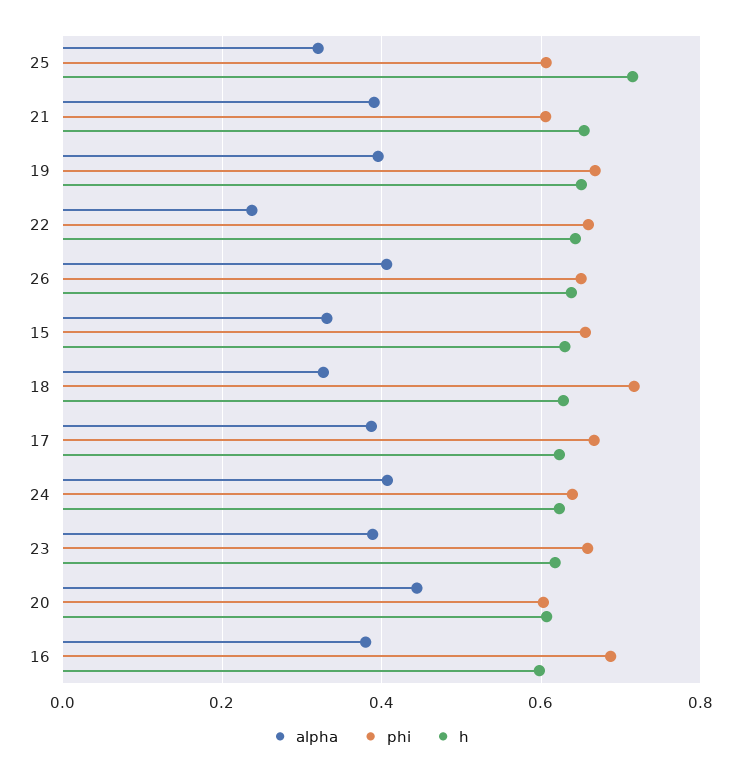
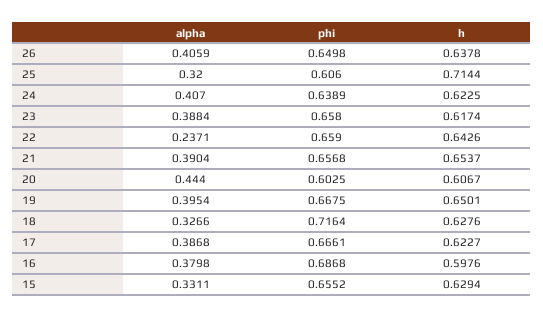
  {
    "alpha": {
      "25": 0.32,
      "21": 0.3904,
      "19": 0.3954,
      "22": 0.2371,
      "26": 0.4059,
      "15": 0.3311,
      "18": 0.3266,
      "17": 0.3868,
      "24": 0.407,
      "23": 0.3884,
      "20": 0.444,
      "16": 0.3798
    },
    "phi": {
      "25": 0.606,
-     "21": 0.6,
+     "21": 0.6568,
      "19": 0.6675,
      "22": 0.659,
      "26": 0.6498,
      "15": 0.6552,
      "18": 0.7164,
      "17": 0.6661,
      "24": 0.6389,
      "23": 0.658,
      "20": 0.6025,
      "16": 0.6868
    },
    "h": {
      "25": 0.7144,
      "21": 0.6537,
      "19": 0.6501,
      "22": 0.6426,
      "26": 0.6378,
      "15": 0.6294,
      "18": 0.6276,
      "17": 0.6227,
      "24": 0.6225,
      "23": 0.6174,
      "20": 0.6067,
      "16": 0.5976
    }
  }

